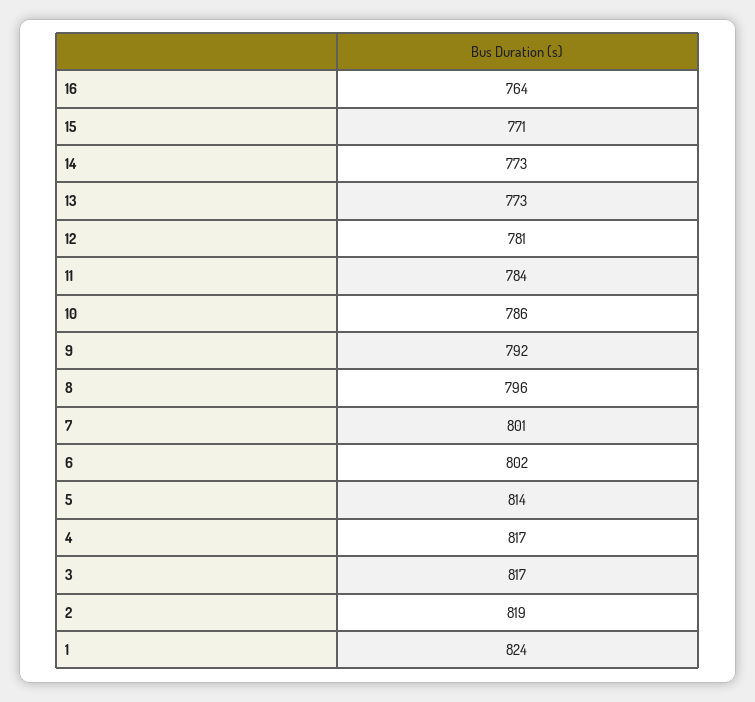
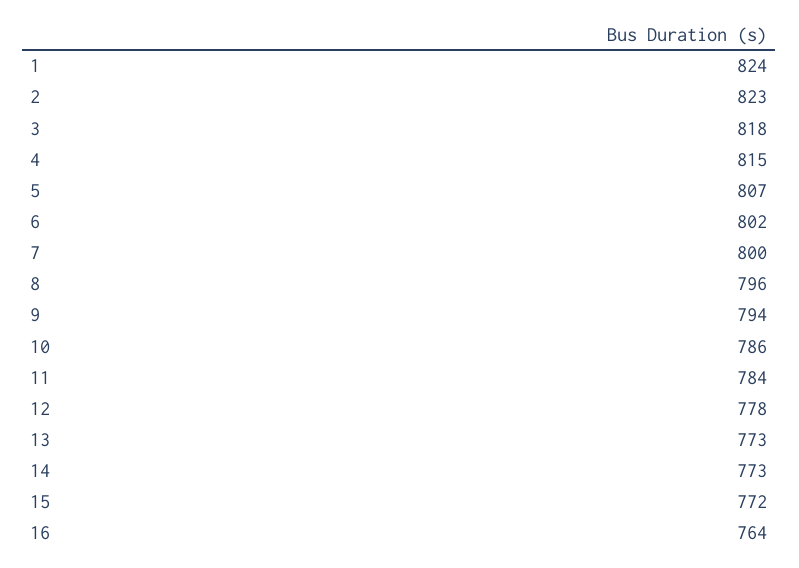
  {
    "16": 764,
-   "15": 771,
+   "15": 772,
    "14": 773,
    "13": 773,
-   "12": 781,
+   "12": 778,
    "11": 784,
    "10": 786,
-   "9": 792,
+   "9": 794,
    "8": 796,
-   "7": 801,
+   "7": 800,
    "6": 802,
-   "5": 814,
+   "5": 807,
-   "4": 817,
+   "4": 815,
-   "3": 817,
+   "3": 818,
-   "2": 819,
+   "2": 823,
    "1": 824
  }

